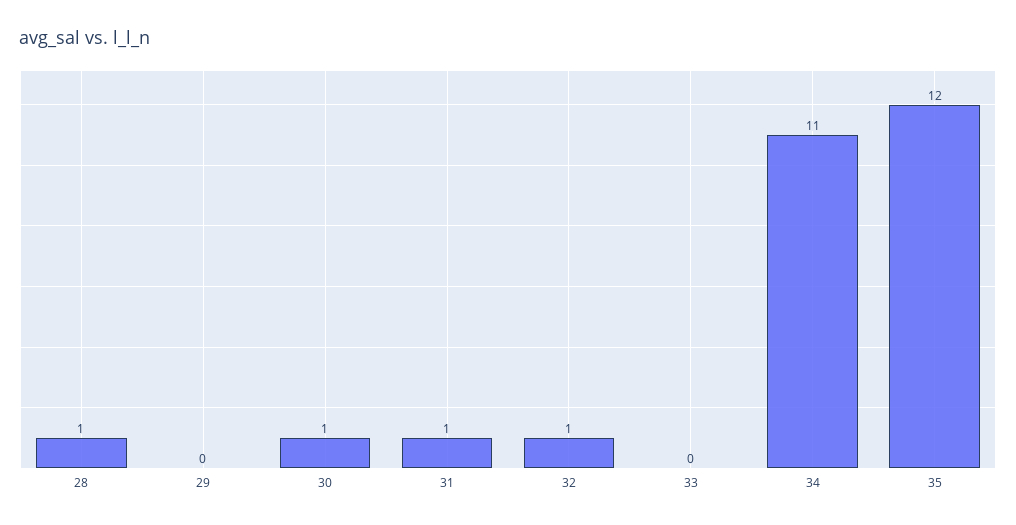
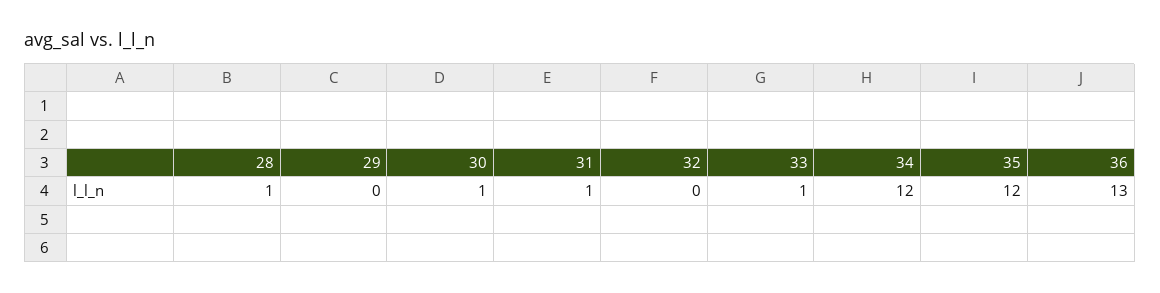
  {
    "28": 1,
    "29": 0,
    "30": 1,
    "31": 1,
-   "32": 1,
+   "32": 0,
-   "33": 0,
+   "33": 1,
-   "34": 11,
+   "34": 12,
-   "35": 12
+   "35": 12,
+   "36": 13
  }

